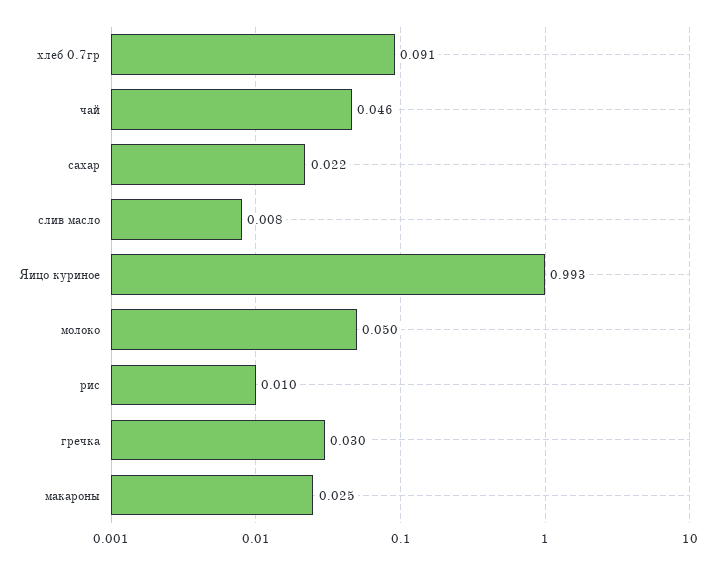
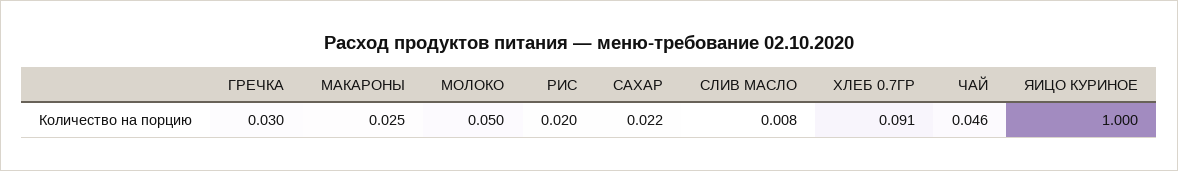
  {
    "хлеб 0.7гр": 0.091,
    "чай": 0.046,
    "сахар": 0.022,
    "слив масло": 0.008,
-   "Яицо куриное": 0.993,
+   "Яицо куриное": 1,
    "молоко": 0.05,
-   "рис": 0.01,
+   "рис": 0.02,
    "гречка": 0.03,
    "макароны": 0.025
  }

